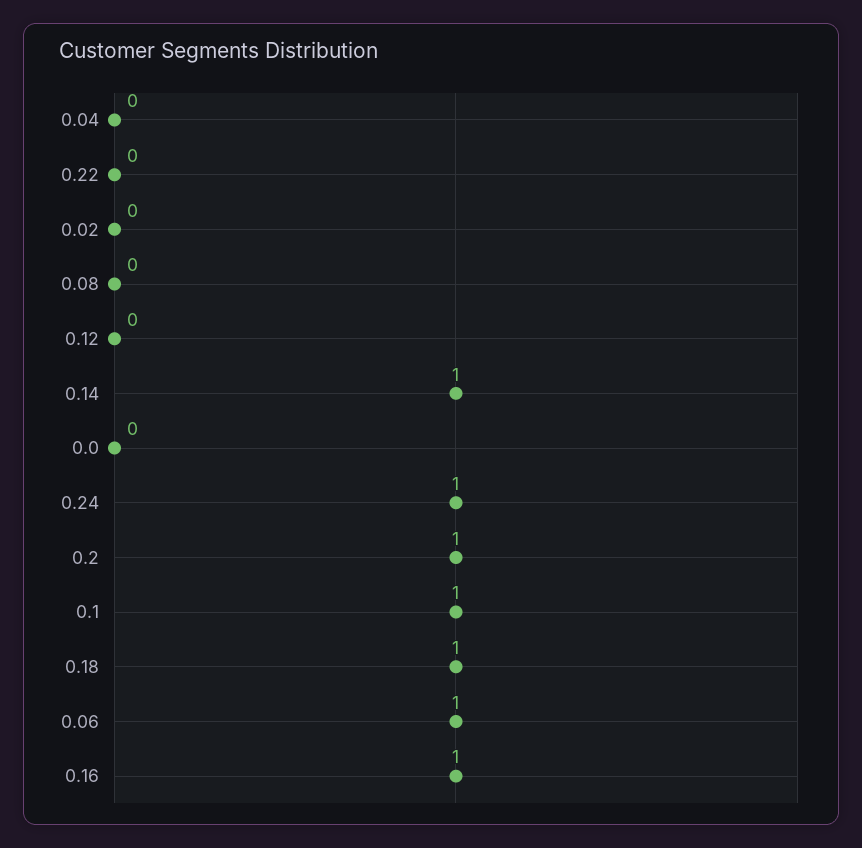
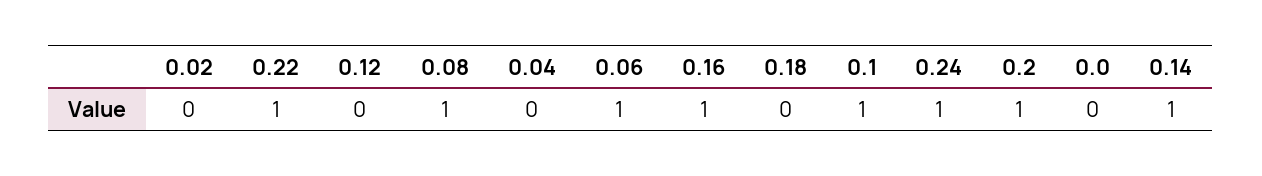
  {
    "0.04": 0,
-   "0.22": 0,
+   "0.22": 1,
    "0.02": 0,
-   "0.08": 0,
+   "0.08": 1,
    "0.12": 0,
    "0.14": 1,
    "0.0": 0,
    "0.24": 1,
    "0.2": 1,
    "0.1": 1,
-   "0.18": 1,
+   "0.18": 0,
    "0.06": 1,
    "0.16": 1
  }

